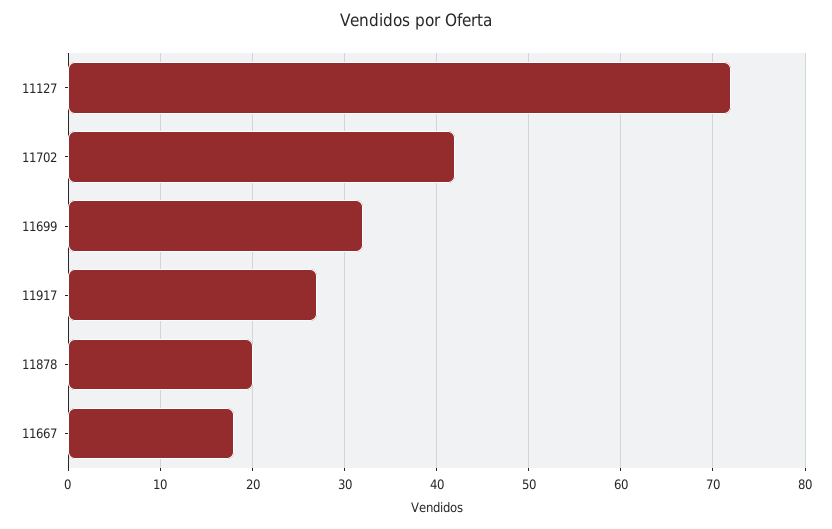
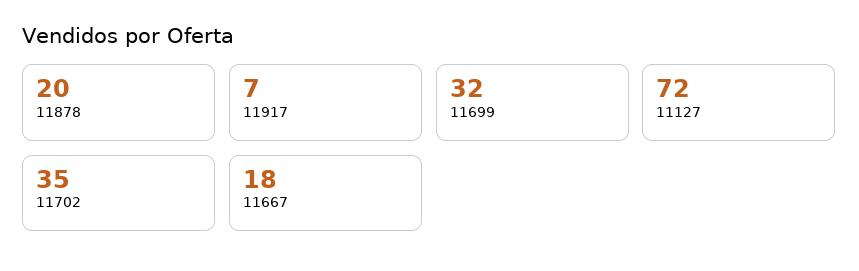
  {
    "11127": 72,
-   "11702": 42,
+   "11702": 35,
    "11699": 32,
-   "11917": 27,
+   "11917": 7,
    "11878": 20,
    "11667": 18
  }

